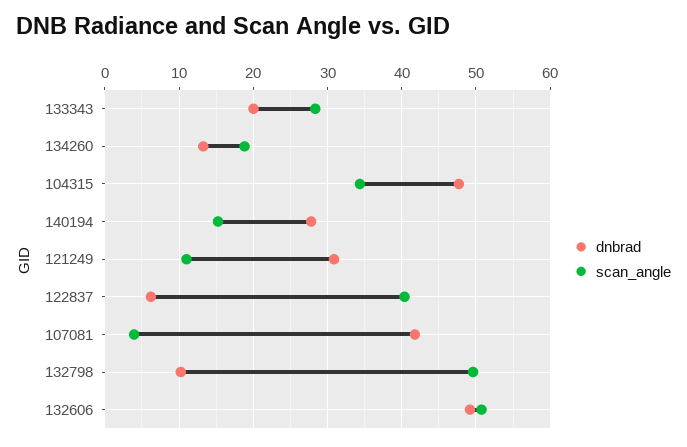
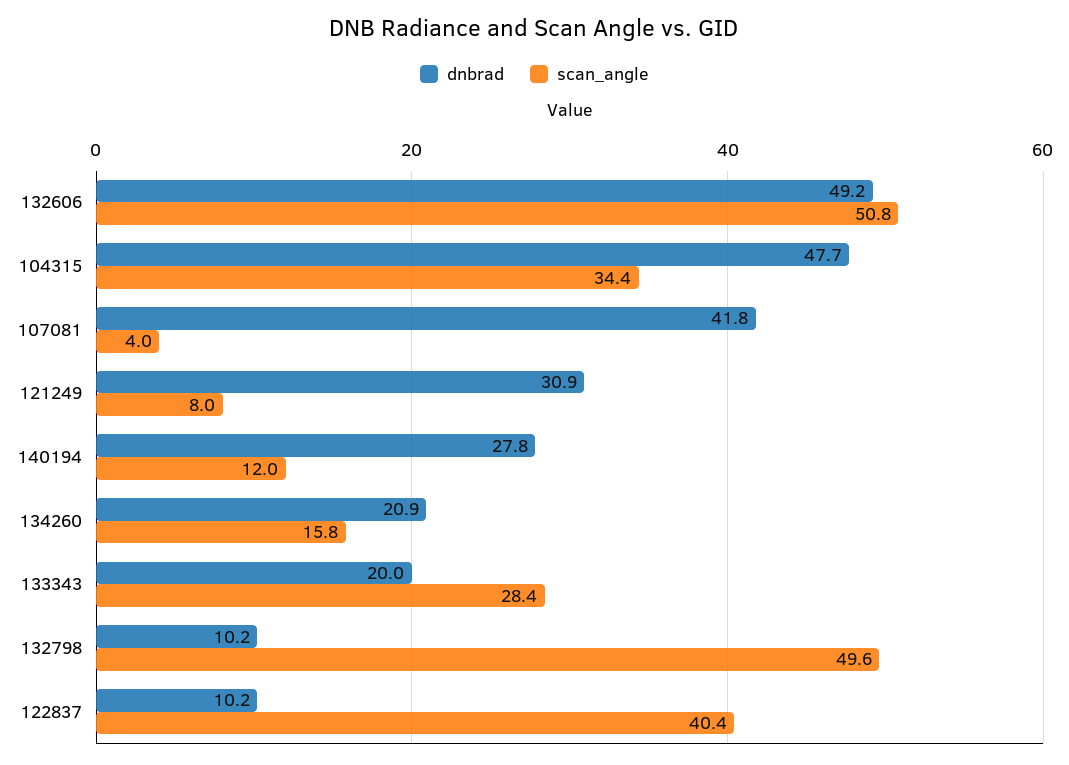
  {
    "dnbrad": {
      "133343": 20,
-     "134260": 13,
+     "134260": 20.9,
      "104315": 47.7,
      "140194": 27.8,
      "121249": 30.9,
-     "122837": 6,
+     "122837": 10.2,
      "107081": 41.8,
      "132798": 10.2,
      "132606": 49.2
    },
    "scan_angle": {
      "133343": 28.4,
-     "134260": 19,
+     "134260": 15.8,
      "104315": 34.4,
-     "140194": 15,
+     "140194": 12,
-     "121249": 11,
+     "121249": 8,
      "122837": 40.4,
      "107081": 4,
      "132798": 49.6,
      "132606": 50.8
    }
  }

